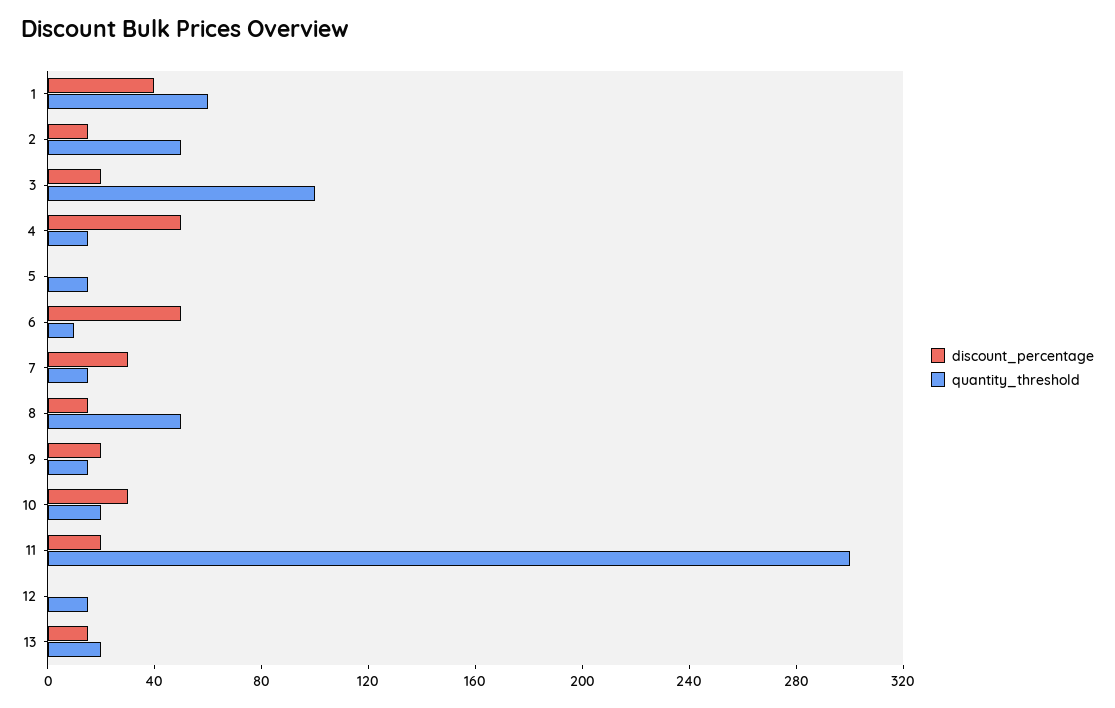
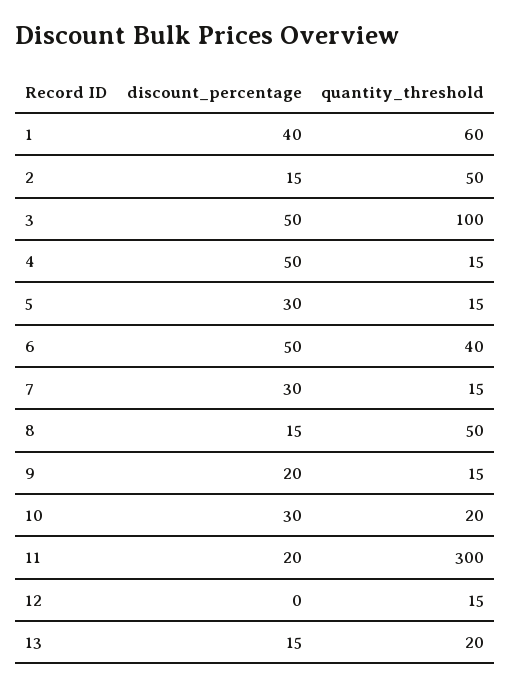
  {
    "discount_percentage": {
      "1": 40,
      "2": 15,
-     "3": 20,
+     "3": 50,
      "4": 50,
-     "5": 0,
+     "5": 30,
      "6": 50,
      "7": 30,
      "8": 15,
      "9": 20,
      "10": 30,
      "11": 20,
      "12": 0,
      "13": 15
    },
    "quantity_threshold": {
      "1": 60,
      "2": 50,
      "3": 100,
      "4": 15,
      "5": 15,
-     "6": 10,
+     "6": 40,
      "7": 15,
      "8": 50,
      "9": 15,
      "10": 20,
      "11": 300,
      "12": 15,
      "13": 20
    }
  }

